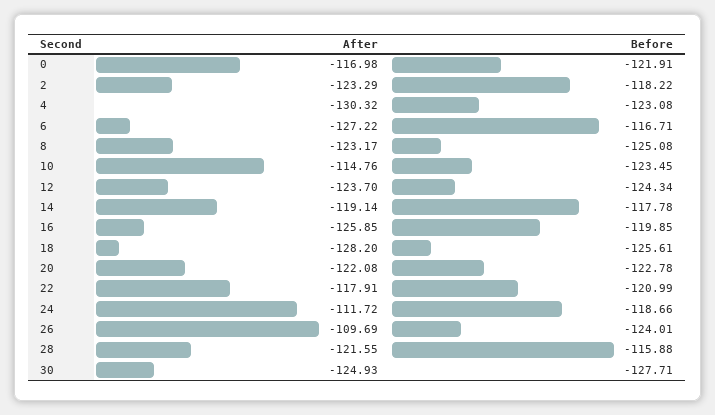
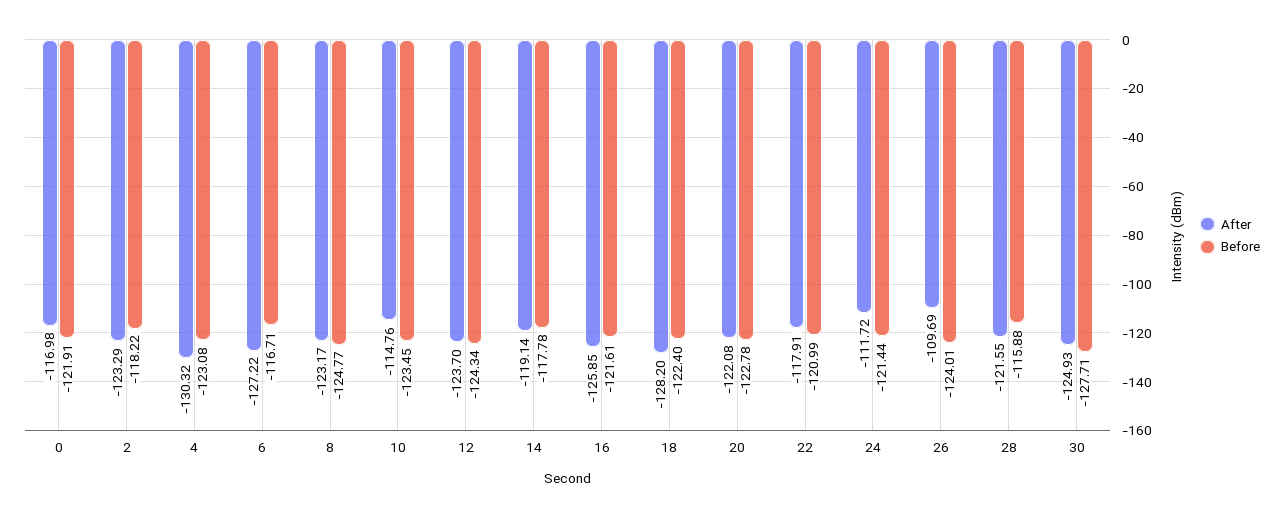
  {
    "After": {
      "0": -116.98,
      "2": -123.29,
      "4": -130.32,
      "6": -127.22,
      "8": -123.17,
      "10": -114.76,
      "12": -123.7,
      "14": -119.14,
      "16": -125.85,
      "18": -128.2,
      "20": -122.08,
      "22": -117.91,
      "24": -111.72,
      "26": -109.69,
      "28": -121.55,
      "30": -124.93
    },
    "Before": {
      "0": -121.91,
      "2": -118.22,
      "4": -123.08,
      "6": -116.71,
-     "8": -125.08,
+     "8": -124.77,
      "10": -123.45,
      "12": -124.34,
      "14": -117.78,
-     "16": -119.85,
+     "16": -121.61,
-     "18": -125.61,
+     "18": -122.4,
      "20": -122.78,
      "22": -120.99,
-     "24": -118.66,
+     "24": -121.44,
      "26": -124.01,
      "28": -115.88,
      "30": -127.71
    }
  }

